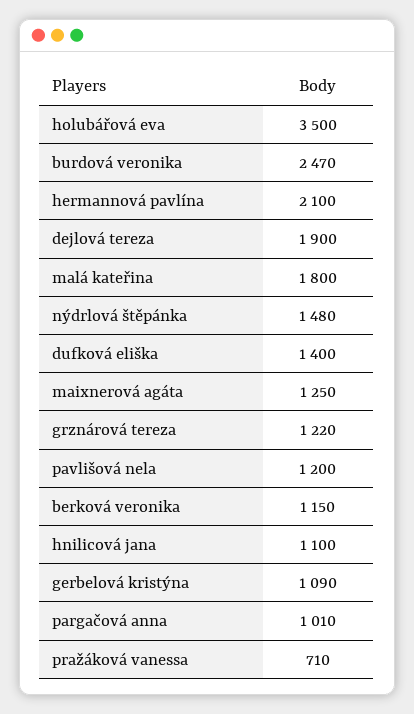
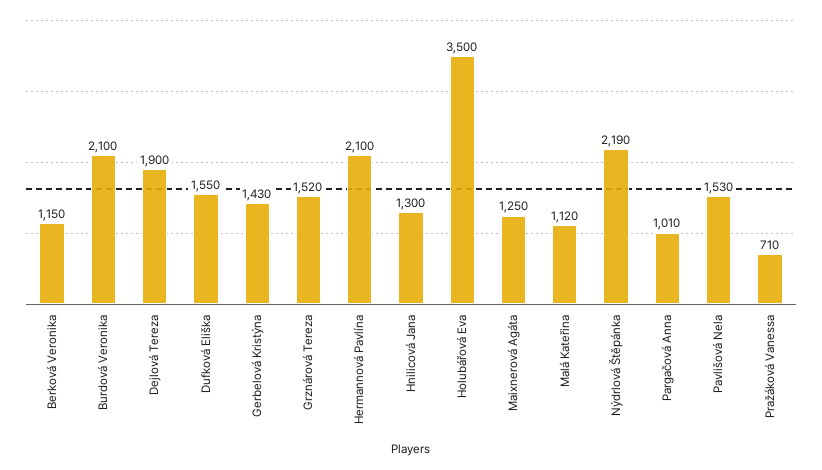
  {
    "holubářová eva": 3500,
-   "burdová veronika": 2470,
+   "burdová veronika": 2100,
    "hermannová pavlína": 2100,
    "dejlová tereza": 1900,
-   "malá kateřina": 1800,
+   "malá kateřina": 1120,
-   "nýdrlová štěpánka": 1480,
+   "nýdrlová štěpánka": 2190,
-   "dufková eliška": 1400,
+   "dufková eliška": 1550,
    "maixnerová agáta": 1250,
-   "grznárová tereza": 1220,
+   "grznárová tereza": 1520,
-   "pavlišová nela": 1200,
+   "pavlišová nela": 1530,
    "berková veronika": 1150,
-   "hnilicová jana": 1100,
+   "hnilicová jana": 1300,
-   "gerbelová kristýna": 1090,
+   "gerbelová kristýna": 1430,
    "pargačová anna": 1010,
    "pražáková vanessa": 710
  }

